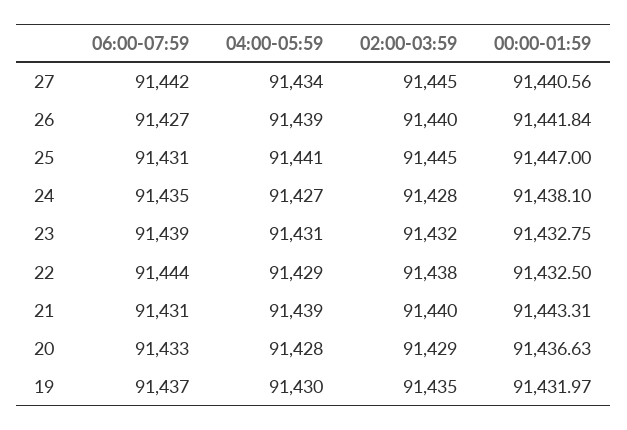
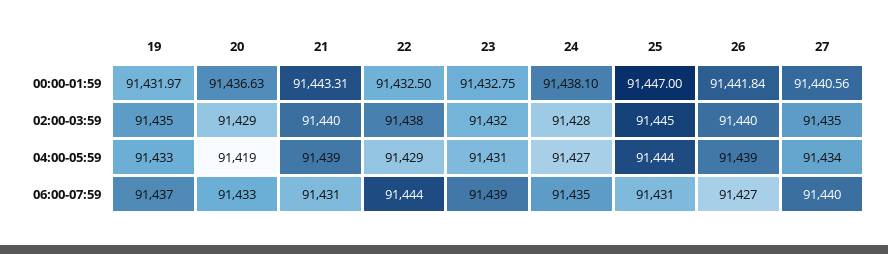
  {
    "06:00-07:59": {
-     "27": 91442,
+     "27": 91440,
      "26": 91427,
      "25": 91431,
      "24": 91435,
      "23": 91439,
      "22": 91444,
      "21": 91431,
      "20": 91433,
      "19": 91437
    },
    "04:00-05:59": {
      "27": 91434,
      "26": 91439,
-     "25": 91441,
+     "25": 91444,
      "24": 91427,
      "23": 91431,
      "22": 91429,
      "21": 91439,
-     "20": 91428,
+     "20": 91419,
-     "19": 91430
+     "19": 91433
    },
    "02:00-03:59": {
-     "27": 91445,
+     "27": 91435,
      "26": 91440,
      "25": 91445,
      "24": 91428,
      "23": 91432,
      "22": 91438,
      "21": 91440,
      "20": 91429,
      "19": 91435
    },
    "00:00-01:59": {
      "27": 91440.56,
      "26": 91441.84,
      "25": 91447,
      "24": 91438.1,
      "23": 91432.75,
      "22": 91432.5,
      "21": 91443.31,
      "20": 91436.63,
      "19": 91431.97
    }
  }

